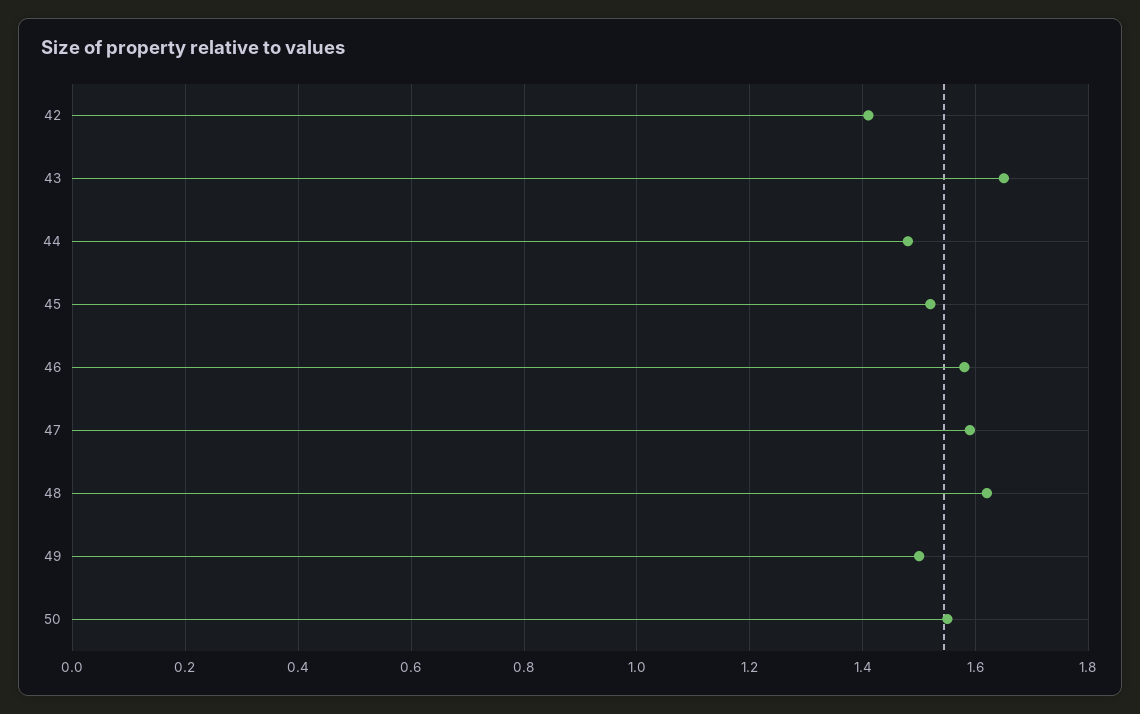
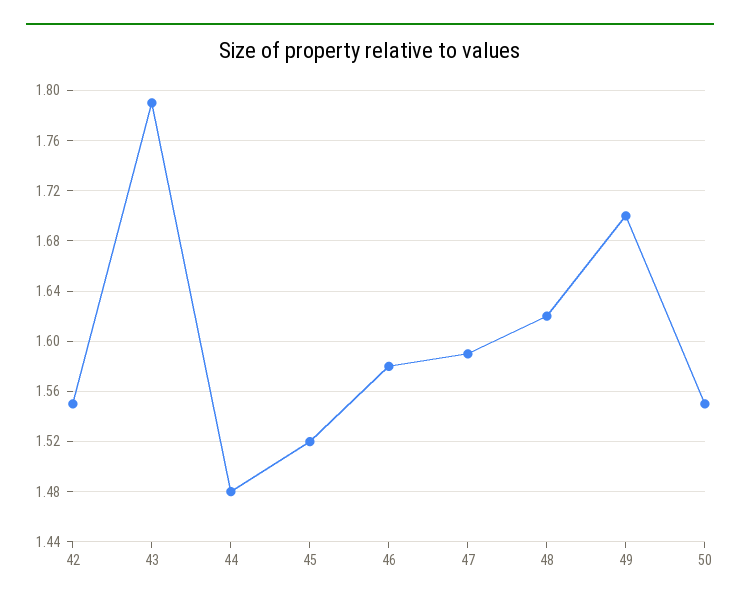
  {
-   "42": 1.4,
+   "42": 1.55,
-   "43": 1.65,
+   "43": 1.79,
    "44": 1.48,
    "45": 1.52,
    "46": 1.58,
    "47": 1.59,
    "48": 1.62,
-   "49": 1.5,
+   "49": 1.7,
    "50": 1.55
  }

